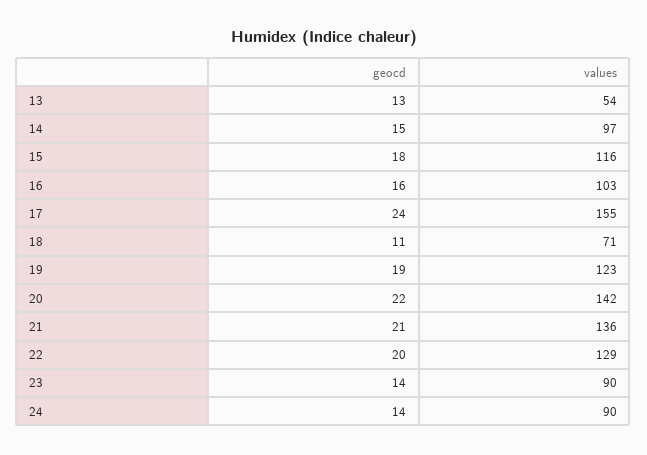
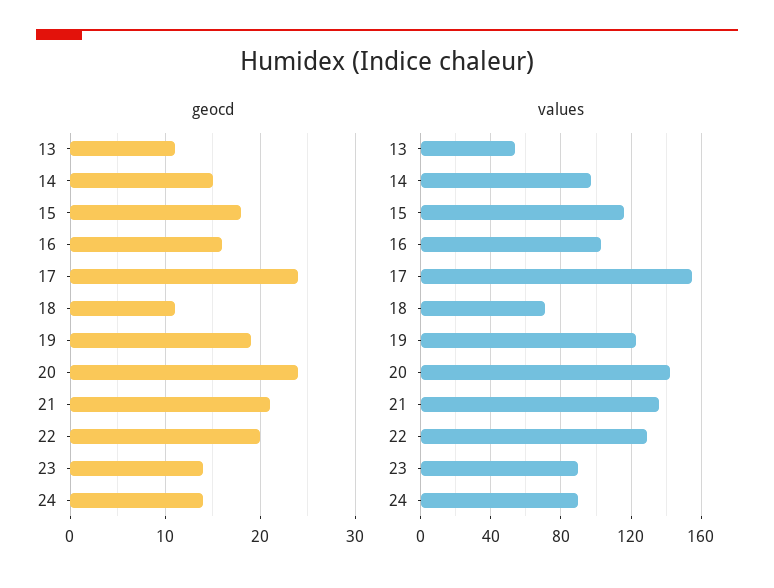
  {
    "geocd": {
-     "13": 13,
+     "13": 11,
      "14": 15,
      "15": 18,
      "16": 16,
      "17": 24,
      "18": 11,
      "19": 19,
-     "20": 22,
+     "20": 24,
      "21": 21,
      "22": 20,
      "23": 14,
      "24": 14
    },
    "values": {
      "13": 54,
      "14": 97,
      "15": 116,
      "16": 103,
      "17": 155,
      "18": 71,
      "19": 123,
      "20": 142,
      "21": 136,
      "22": 129,
      "23": 90,
      "24": 90
    }
  }

